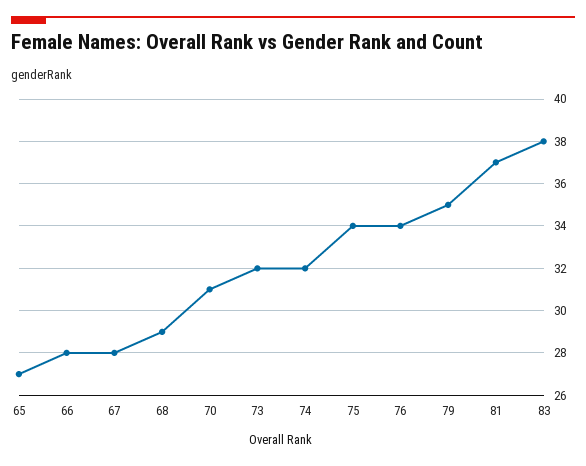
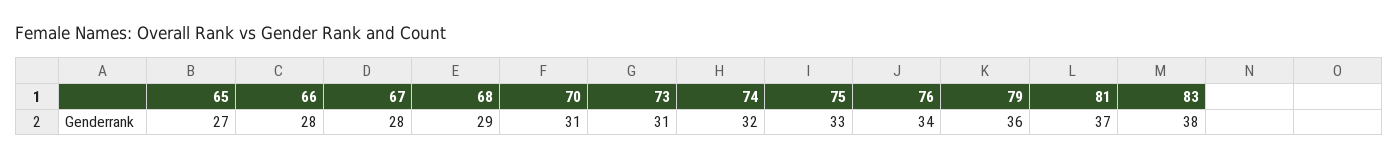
  {
    "65": 27,
    "66": 28,
    "67": 28,
    "68": 29,
    "70": 31,
-   "73": 32,
+   "73": 31,
    "74": 32,
-   "75": 34,
+   "75": 33,
    "76": 34,
-   "79": 35,
+   "79": 36,
    "81": 37,
    "83": 38
  }

